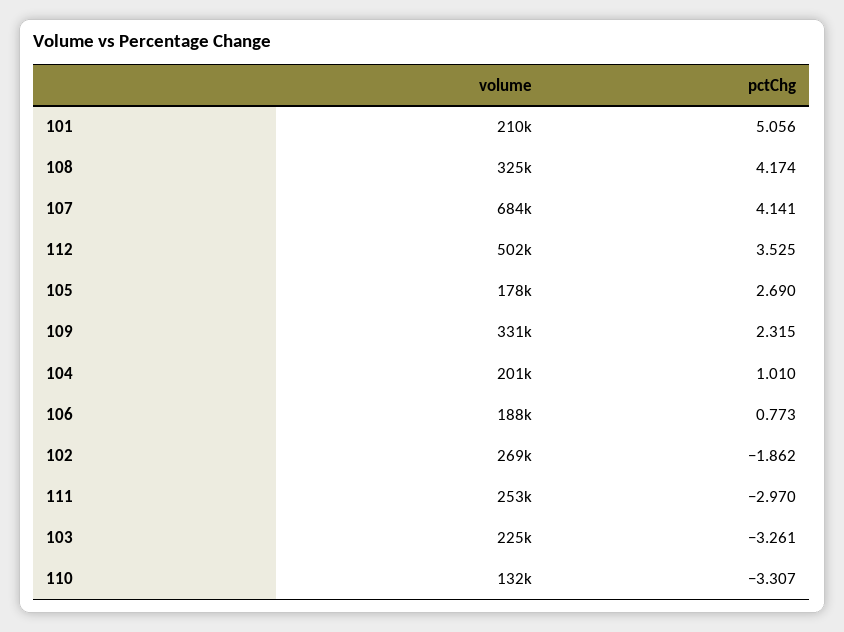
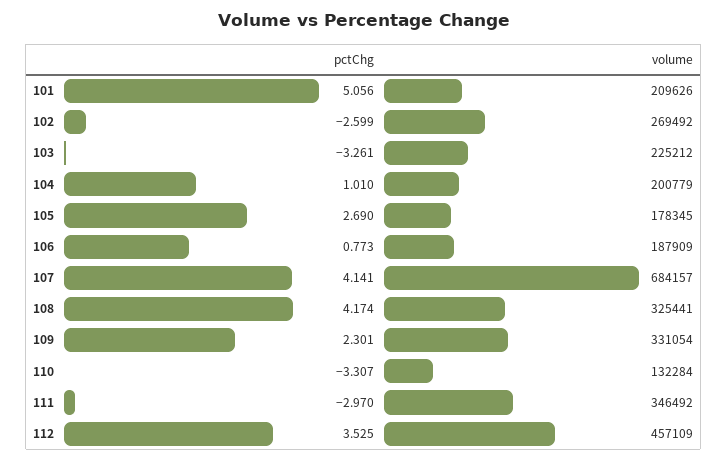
  {
    "volume": {
      "101": 209626,
      "108": 325441,
      "107": 684157,
-     "112": 502000,
+     "112": 457109,
      "105": 178345,
      "109": 331054,
      "104": 200779,
      "106": 187909,
      "102": 269492,
-     "111": 253000,
+     "111": 346492,
      "103": 225212,
      "110": 132284
    },
    "pctChg": {
      "101": 5.056,
      "108": 4.174,
      "107": 4.141,
      "112": 3.525,
      "105": 2.69,
-     "109": 2.315,
+     "109": 2.301,
      "104": 1.01,
      "106": 0.773,
-     "102": -1.862,
+     "102": -2.599,
      "111": -2.97,
      "103": -3.261,
      "110": -3.307
    }
  }

